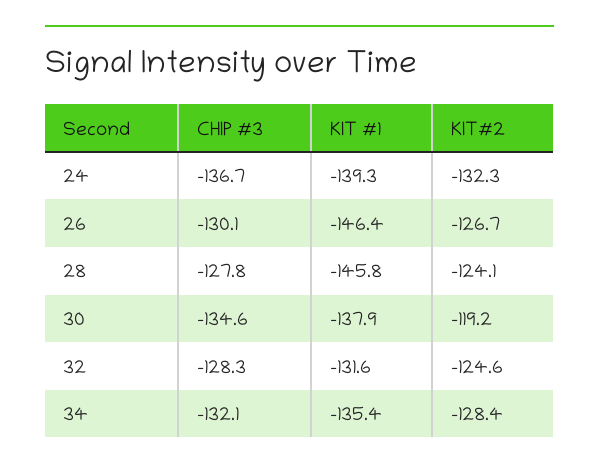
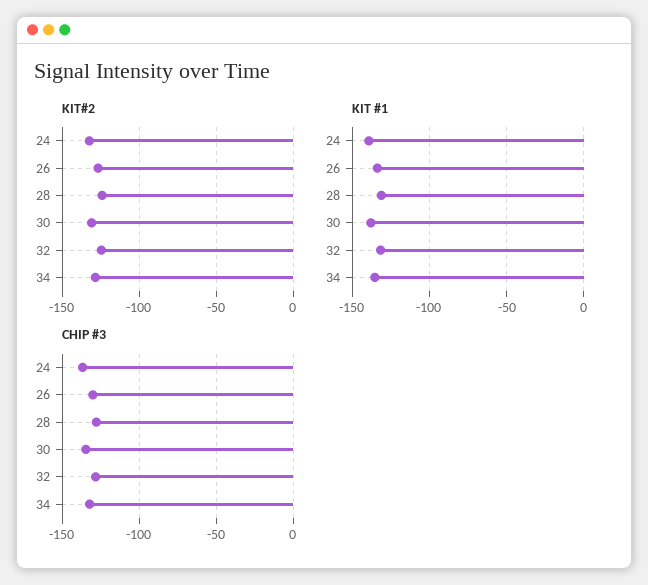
  {
    "CHIP #3": {
      "24": -136.7,
      "26": -130.1,
      "28": -127.8,
      "30": -134.6,
      "32": -128.3,
      "34": -132.1
    },
    "KIT #1": {
      "24": -139.3,
-     "26": -146.4,
+     "26": -135,
-     "28": -145.8,
+     "28": -130,
      "30": -137.9,
      "32": -131.6,
      "34": -135.4
    },
    "KIT#2": {
      "24": -132.3,
      "26": -126.7,
      "28": -124.1,
-     "30": -119.2,
+     "30": -130,
      "32": -124.6,
      "34": -128.4
    }
  }

